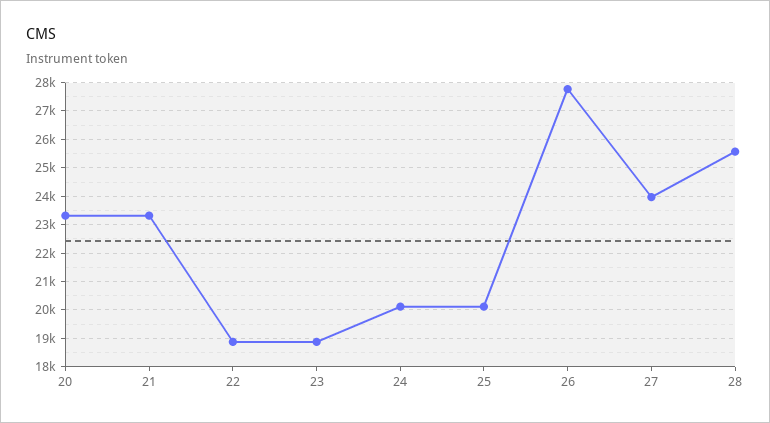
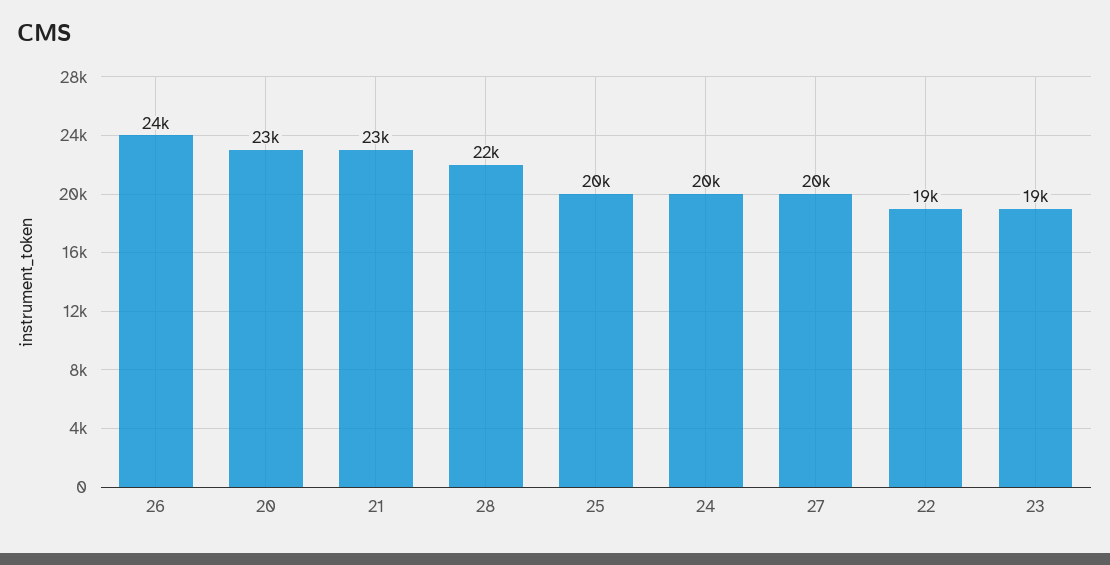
  {
    "20": 23000,
    "21": 23000,
    "22": 19000,
    "23": 19000,
    "24": 20000,
    "25": 20000,
-   "26": 27750,
+   "26": 24000,
-   "27": 24000,
+   "27": 20000,
-   "28": 25500
+   "28": 22000
  }

